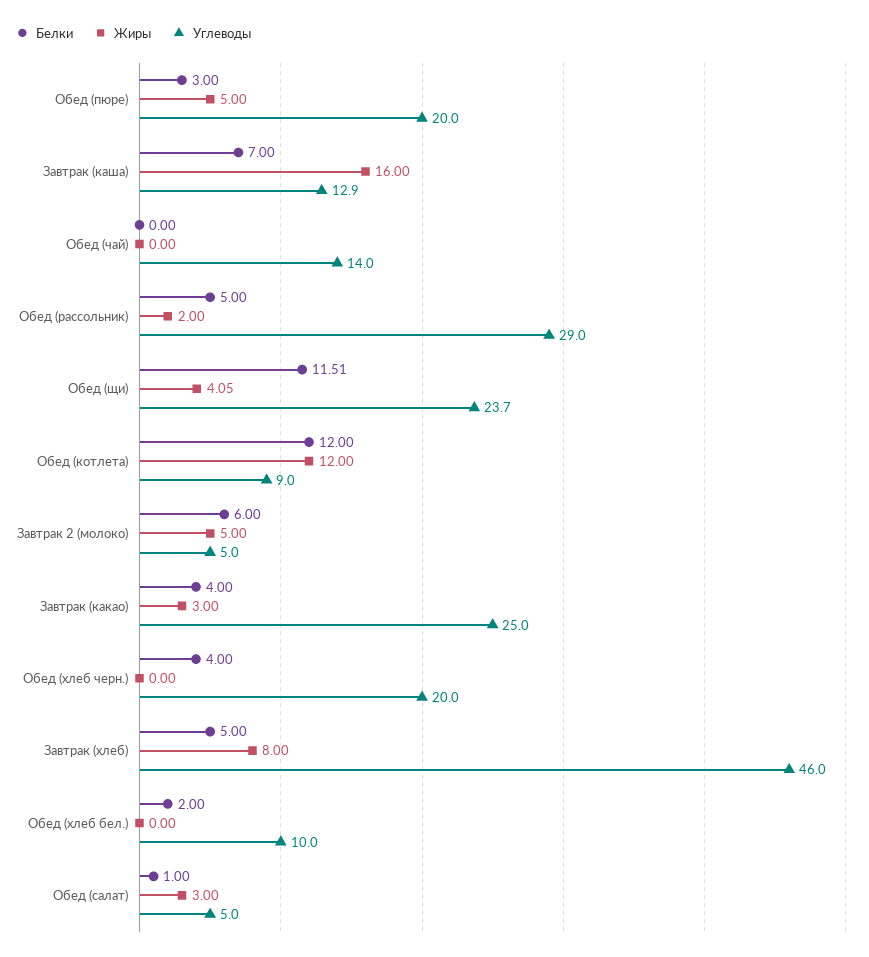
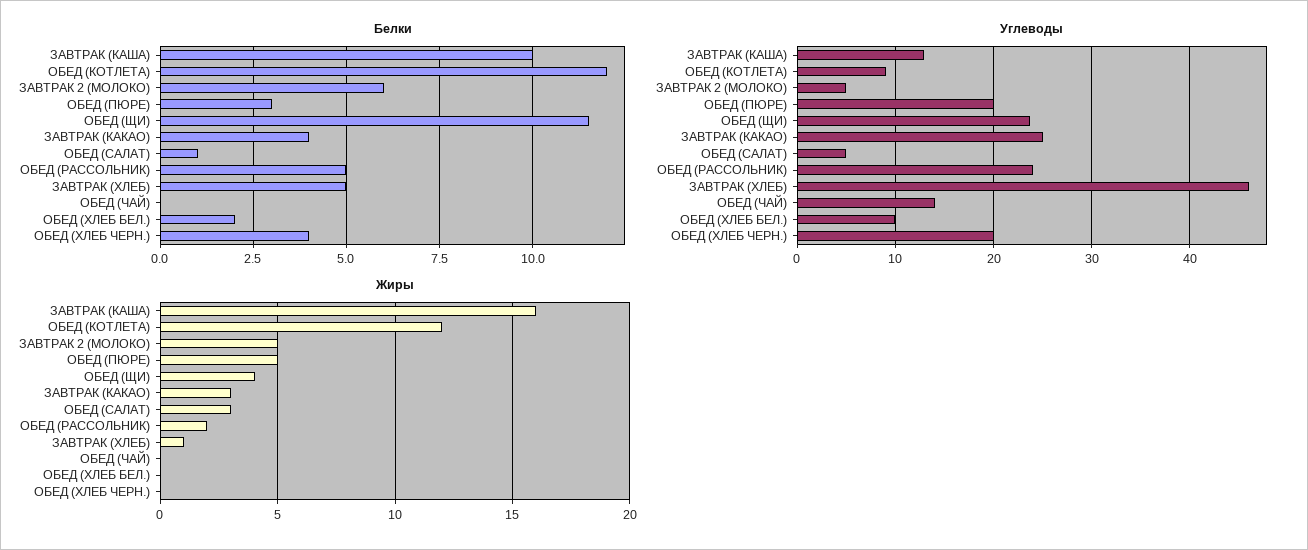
  {
    "Белки": {
      "Обед (пюре)": 3,
-     "Завтрак (каша)": 7,
+     "Завтрак (каша)": 10,
      "Обед (чай)": 0,
      "Обед (рассольник)": 5,
      "Обед (щи)": 11.51,
      "Обед (котлета)": 12,
      "Завтрак 2 (молоко)": 6,
      "Завтрак (какао)": 4,
      "Обед (хлеб черн.)": 4,
      "Завтрак (хлеб)": 5,
      "Обед (хлеб бел.)": 2,
      "Обед (салат)": 1
    },
    "Жиры": {
      "Обед (пюре)": 5,
      "Завтрак (каша)": 16,
      "Обед (чай)": 0,
      "Обед (рассольник)": 2,
      "Обед (щи)": 4.05,
      "Обед (котлета)": 12,
      "Завтрак 2 (молоко)": 5,
      "Завтрак (какао)": 3,
      "Обед (хлеб черн.)": 0,
-     "Завтрак (хлеб)": 8,
+     "Завтрак (хлеб)": 1,
      "Обед (хлеб бел.)": 0,
      "Обед (салат)": 3
    },
    "Углеводы": {
      "Обед (пюре)": 20,
      "Завтрак (каша)": 12.9,
      "Обед (чай)": 14,
-     "Обед (рассольник)": 29,
+     "Обед (рассольник)": 24,
      "Обед (щи)": 23.7,
      "Обед (котлета)": 9,
      "Завтрак 2 (молоко)": 5,
      "Завтрак (какао)": 25,
      "Обед (хлеб черн.)": 20,
      "Завтрак (хлеб)": 46,
      "Обед (хлеб бел.)": 10,
      "Обед (салат)": 5
    }
  }

